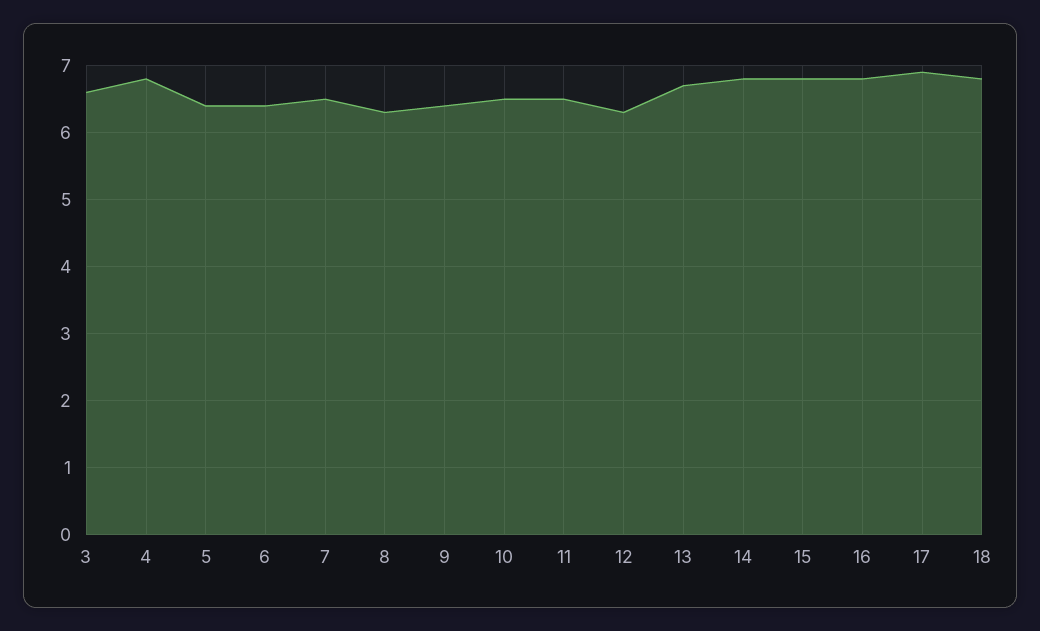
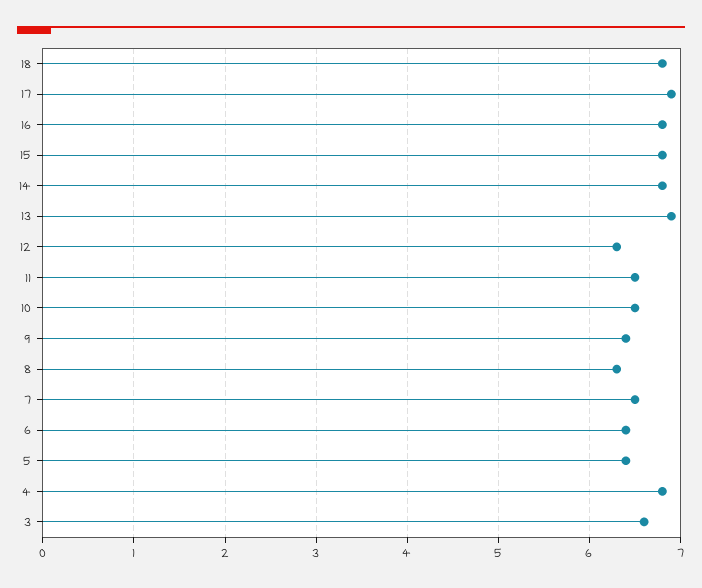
  {
    "3": 6.6,
    "4": 6.8,
    "5": 6.4,
    "6": 6.4,
    "7": 6.5,
    "8": 6.3,
    "9": 6.4,
    "10": 6.5,
    "11": 6.5,
    "12": 6.3,
-   "13": 6.7,
+   "13": 6.9,
    "14": 6.8,
    "15": 6.8,
    "16": 6.8,
    "17": 6.9,
    "18": 6.8
  }

